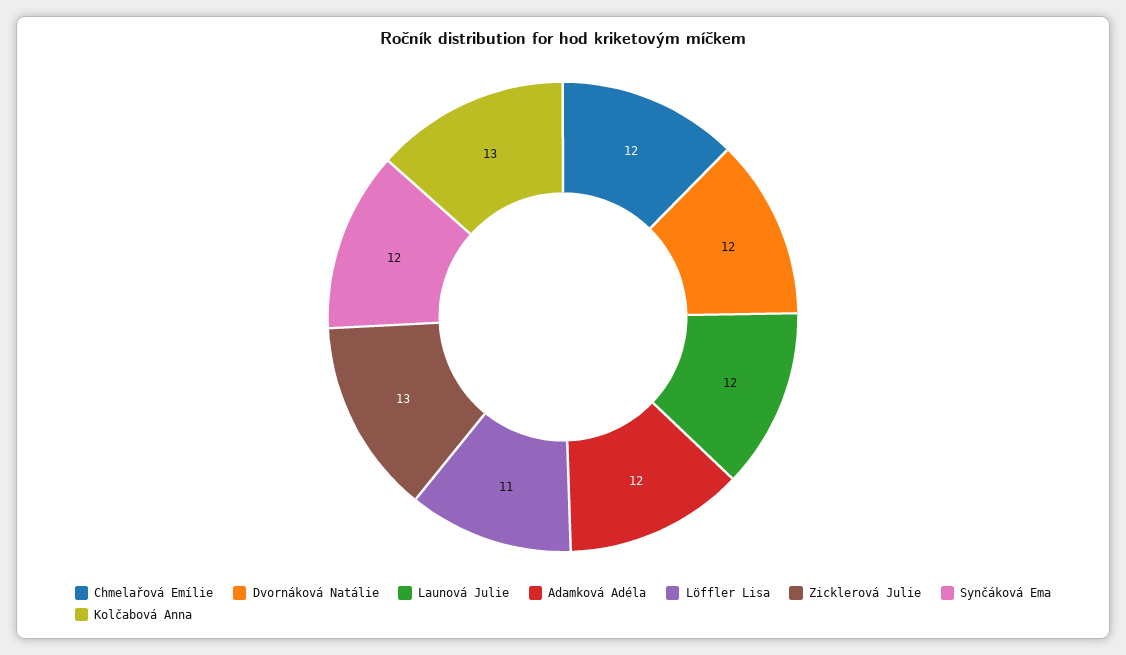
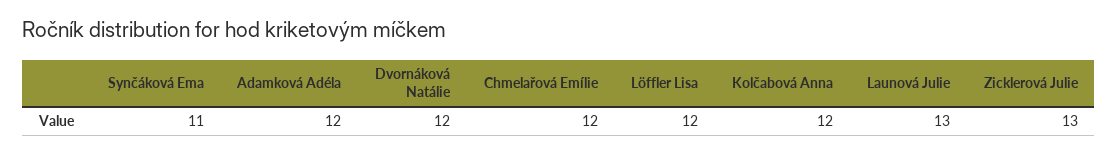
  {
    "Chmelařová Emílie": 12,
    "Dvornáková Natálie": 12,
-   "Launová Julie": 12,
+   "Launová Julie": 13,
    "Adamková Adéla": 12,
-   "Löffler Lisa": 11,
+   "Löffler Lisa": 12,
    "Zicklerová Julie": 13,
-   "Synčáková Ema": 12,
+   "Synčáková Ema": 11,
-   "Kolčabová Anna": 13
+   "Kolčabová Anna": 12
  }

